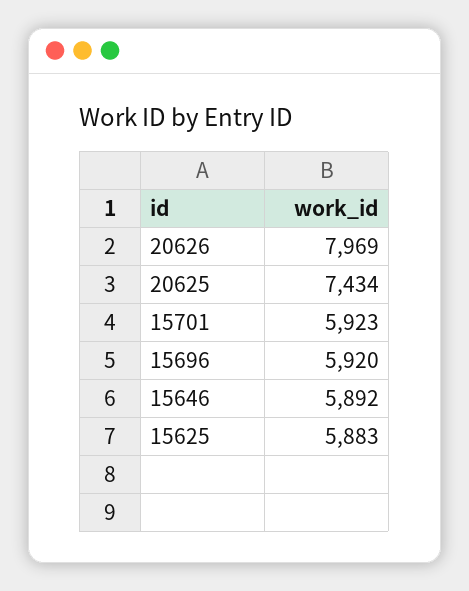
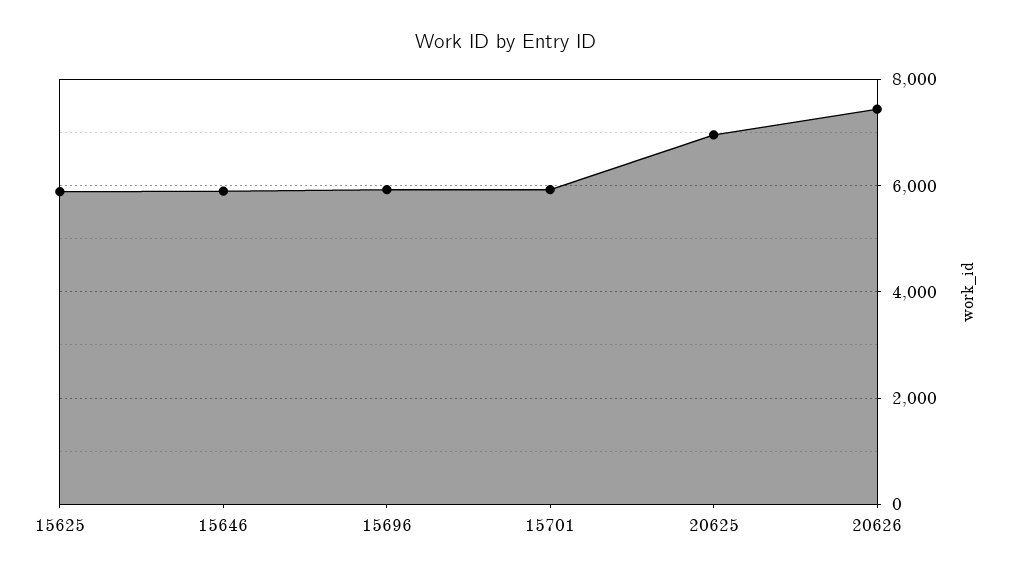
  {
-   "20626": 7969,
+   "20626": 7400,
-   "20625": 7434,
+   "20625": 7000,
    "15701": 5923,
    "15696": 5920,
    "15646": 5892,
    "15625": 5883
  }

